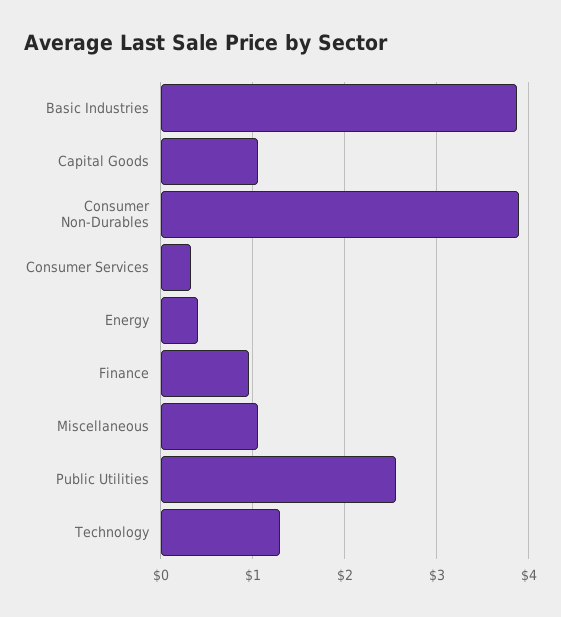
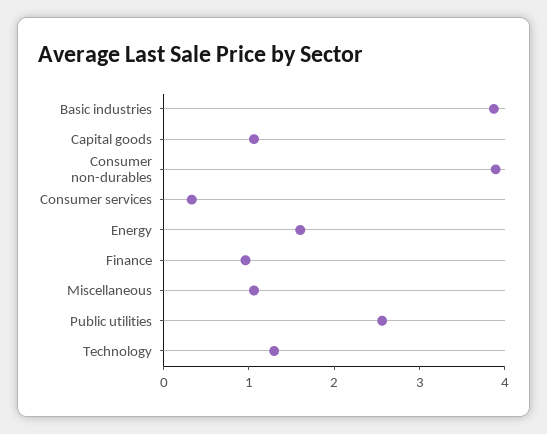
  {
    "Basic Industries": 3.9,
    "Capital Goods": 1.1,
    "Consumer Non-Durables": 3.9,
    "Consumer Services": 0.3,
-   "Energy": 0.4,
+   "Energy": 1.6,
    "Finance": 1,
    "Miscellaneous": 1.1,
    "Public Utilities": 2.6,
    "Technology": 1.3
  }

